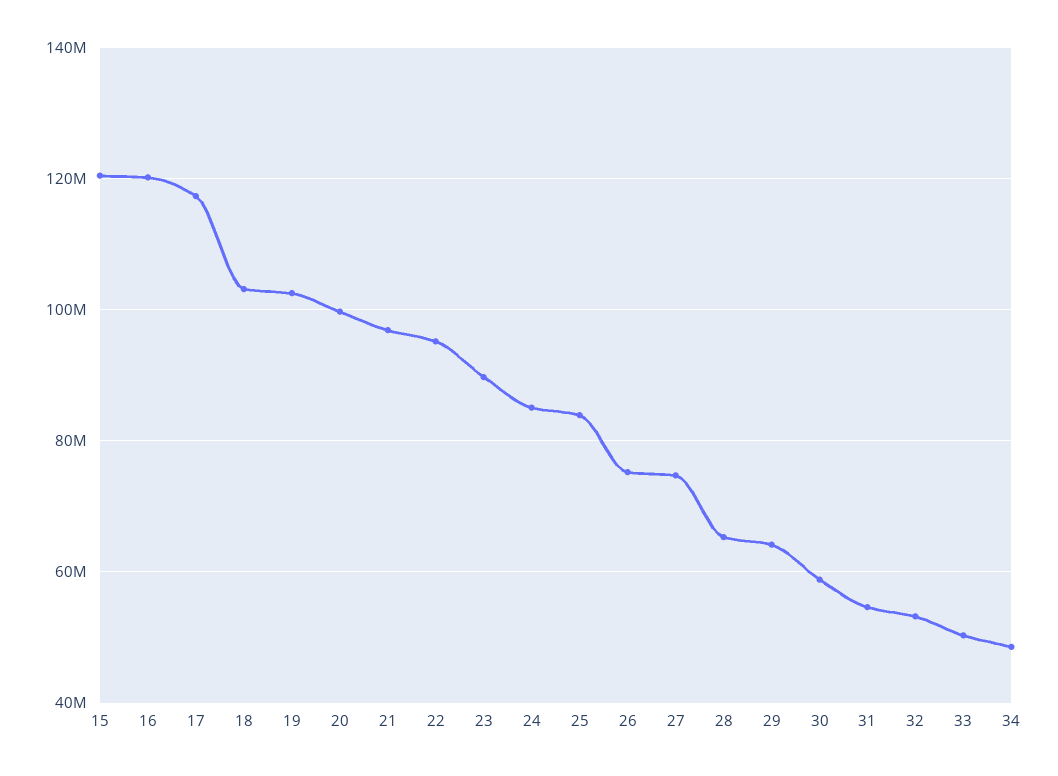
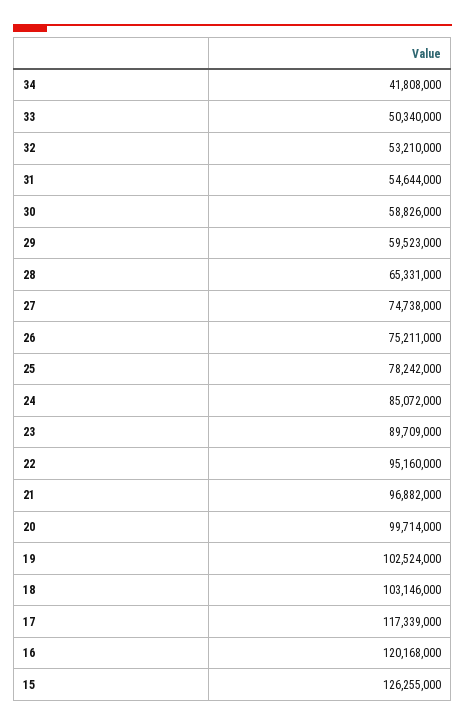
  {
-   "15": 120000000,
+   "15": 126255000,
    "16": 120168000,
    "17": 117339000,
    "18": 103146000,
    "19": 102524000,
    "20": 99714000,
    "21": 96882000,
    "22": 95160000,
    "23": 89709000,
    "24": 85072000,
-   "25": 84000000,
+   "25": 78242000,
    "26": 75211000,
    "27": 74738000,
    "28": 65331000,
-   "29": 64000000,
+   "29": 59523000,
    "30": 58826000,
    "31": 54644000,
    "32": 53210000,
    "33": 50340000,
-   "34": 48000000
+   "34": 41808000
  }

